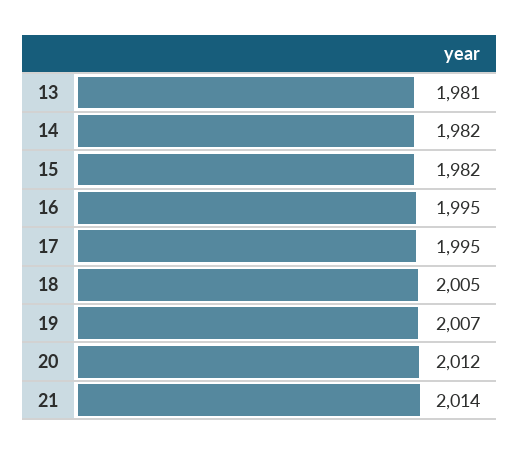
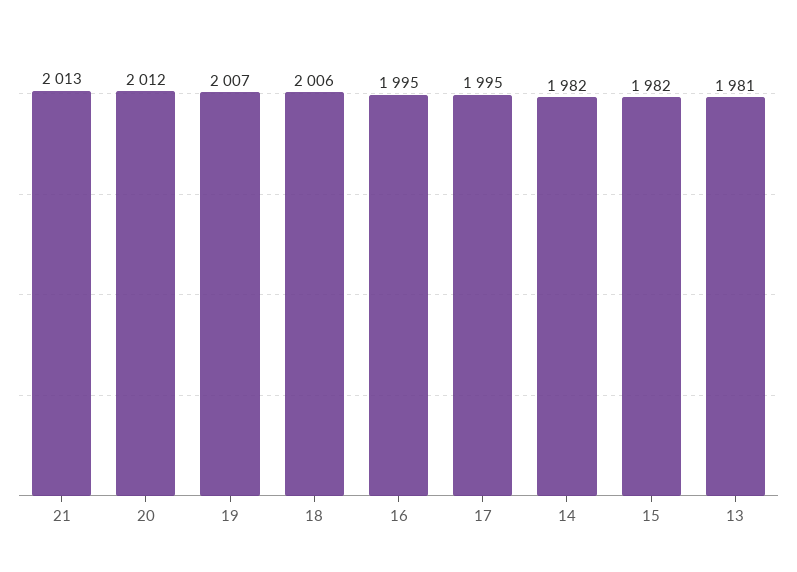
  {
    "13": 1981,
    "14": 1982,
    "15": 1982,
    "16": 1995,
    "17": 1995,
-   "18": 2005,
+   "18": 2006,
    "19": 2007,
    "20": 2012,
-   "21": 2014
+   "21": 2013
  }

